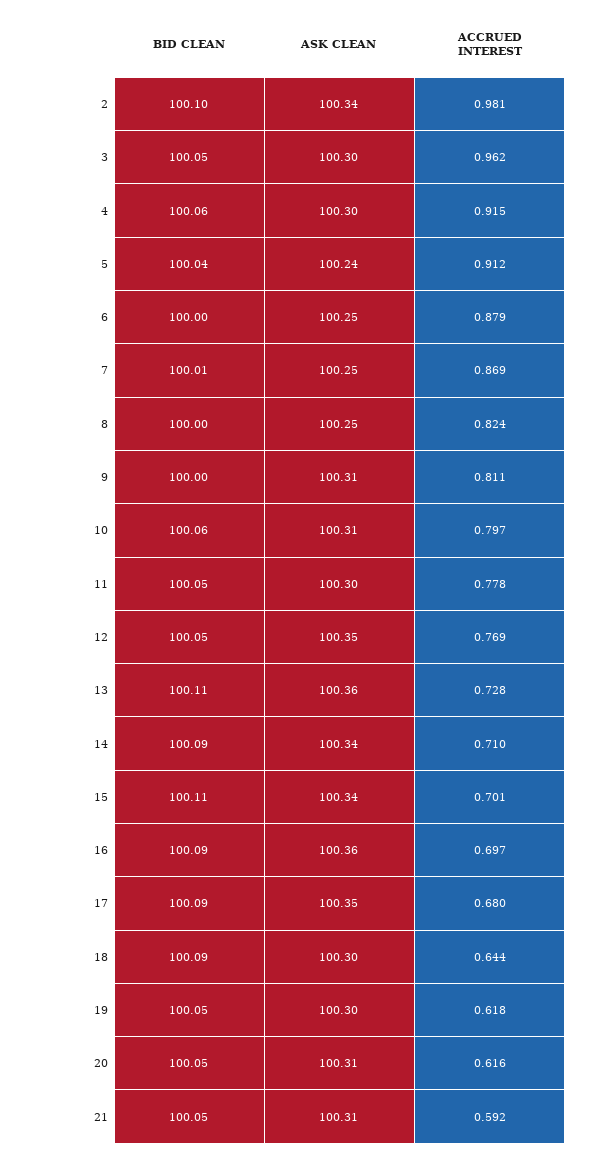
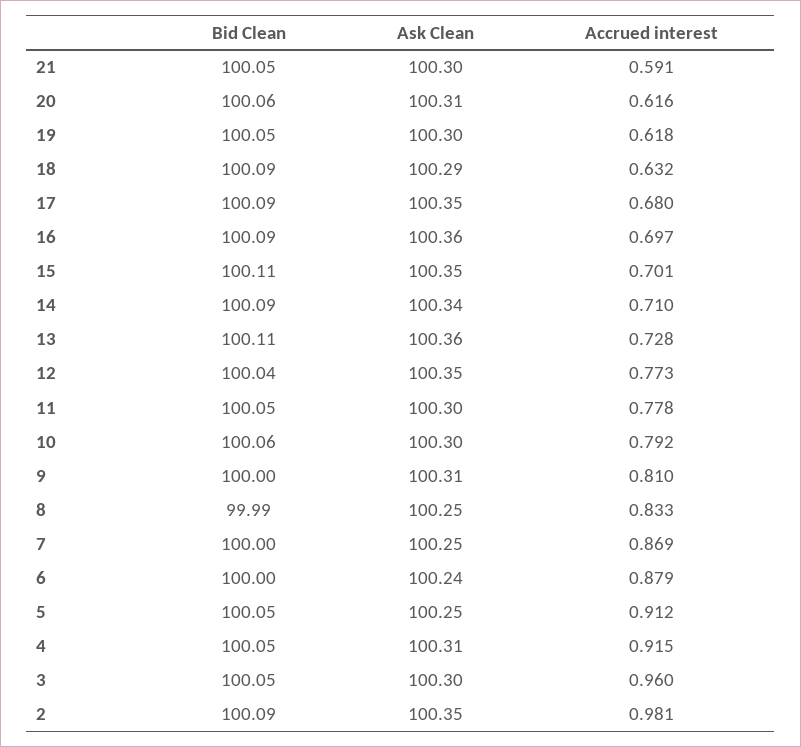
  {
    "BID CLEAN": {
-     "2": 100.1,
+     "2": 100.09,
      "3": 100.05,
-     "4": 100.06,
+     "4": 100.05,
-     "5": 100.04,
+     "5": 100.05,
      "6": 100,
-     "7": 100.01,
+     "7": 100,
-     "8": 100,
+     "8": 99.99,
      "9": 100,
      "10": 100.06,
      "11": 100.05,
-     "12": 100.05,
+     "12": 100.04,
      "13": 100.11,
      "14": 100.09,
      "15": 100.11,
      "16": 100.09,
      "17": 100.09,
      "18": 100.09,
      "19": 100.05,
-     "20": 100.05,
+     "20": 100.06,
      "21": 100.05
    },
    "ASK CLEAN": {
-     "2": 100.34,
+     "2": 100.35,
      "3": 100.3,
-     "4": 100.3,
+     "4": 100.31,
-     "5": 100.24,
+     "5": 100.25,
-     "6": 100.25,
+     "6": 100.24,
      "7": 100.25,
      "8": 100.25,
      "9": 100.31,
-     "10": 100.31,
+     "10": 100.3,
      "11": 100.3,
      "12": 100.35,
      "13": 100.36,
      "14": 100.34,
-     "15": 100.34,
+     "15": 100.35,
      "16": 100.36,
      "17": 100.35,
-     "18": 100.3,
+     "18": 100.29,
      "19": 100.3,
      "20": 100.31,
-     "21": 100.31
+     "21": 100.3
    },
    "ACCRUED INTEREST": {
      "2": 0.981,
-     "3": 0.962,
+     "3": 0.96,
      "4": 0.915,
      "5": 0.912,
      "6": 0.879,
      "7": 0.869,
-     "8": 0.824,
+     "8": 0.833,
-     "9": 0.811,
+     "9": 0.81,
-     "10": 0.797,
+     "10": 0.792,
      "11": 0.778,
-     "12": 0.769,
+     "12": 0.773,
      "13": 0.728,
      "14": 0.71,
      "15": 0.701,
      "16": 0.697,
      "17": 0.68,
-     "18": 0.644,
+     "18": 0.632,
      "19": 0.618,
      "20": 0.616,
-     "21": 0.592
+     "21": 0.591
    }
  }

